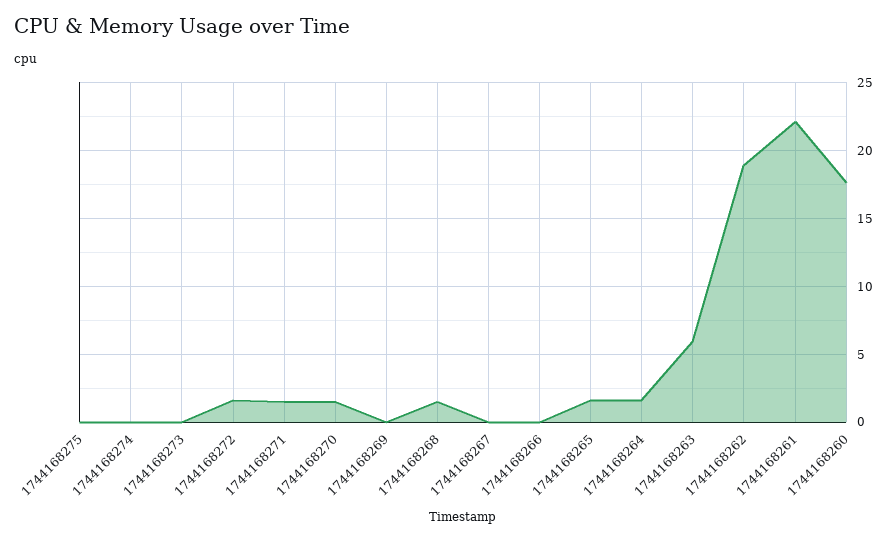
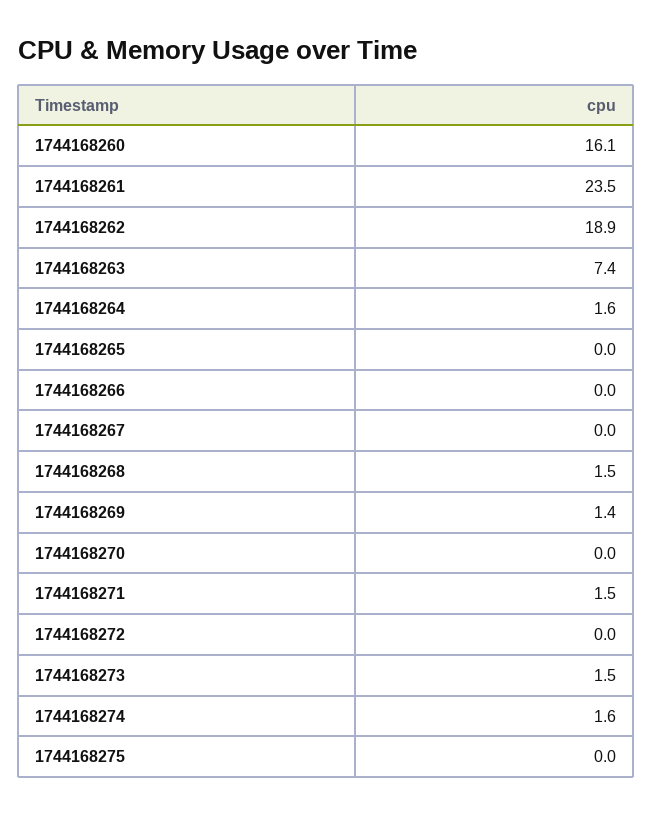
  {
    "1744168275": 0,
-   "1744168274": 0,
+   "1744168274": 1.6,
-   "1744168273": 0,
+   "1744168273": 1.5,
-   "1744168272": 1.5,
+   "1744168272": 0,
    "1744168271": 1.5,
-   "1744168270": 1.5,
+   "1744168270": 0,
-   "1744168269": 0,
+   "1744168269": 1.4,
    "1744168268": 1.5,
    "1744168267": 0,
    "1744168266": 0,
-   "1744168265": 1.5,
+   "1744168265": 0,
    "1744168264": 1.6,
-   "1744168263": 6,
+   "1744168263": 7.4,
    "1744168262": 18.9,
-   "1744168261": 22,
+   "1744168261": 23.5,
-   "1744168260": 17.5
+   "1744168260": 16.1
  }

